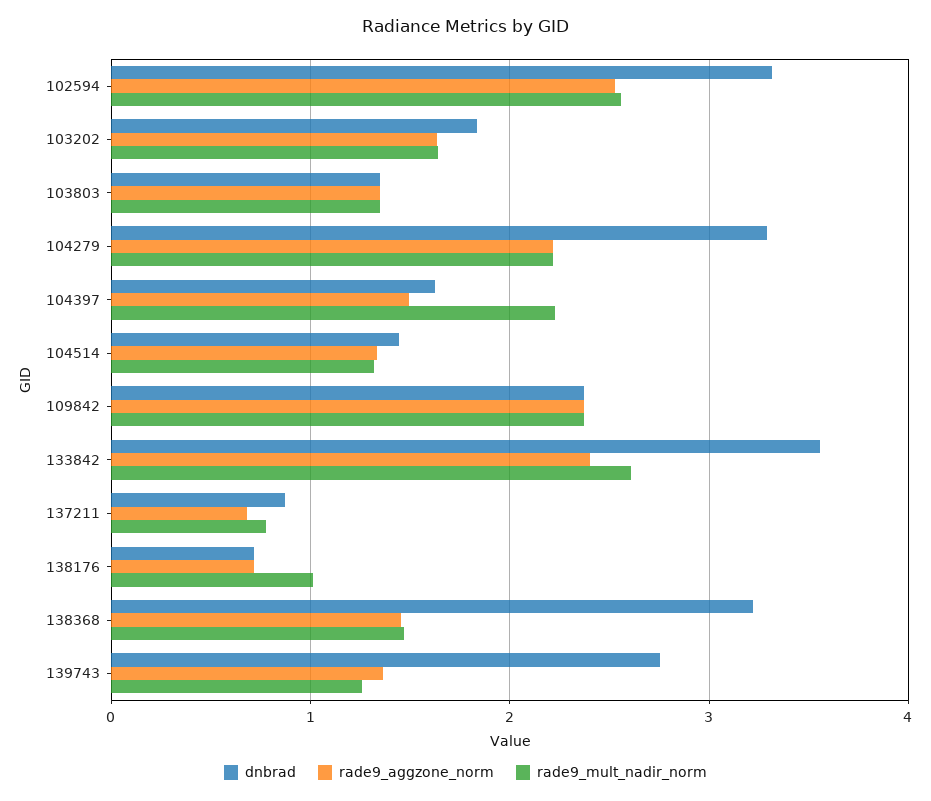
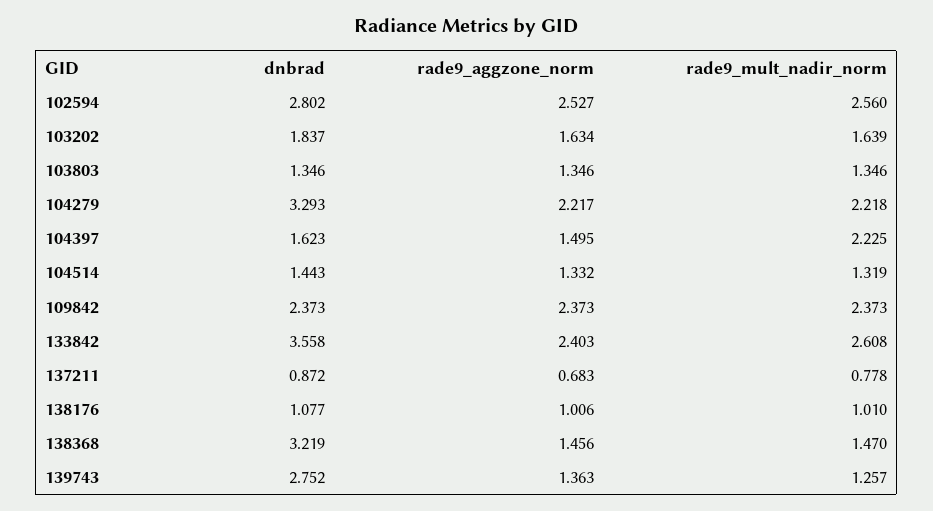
  {
    "dnbrad": {
-     "102594": 3.3,
+     "102594": 2.802,
      "103202": 1.837,
      "103803": 1.346,
      "104279": 3.293,
      "104397": 1.623,
      "104514": 1.443,
      "109842": 2.373,
      "133842": 3.558,
      "137211": 0.872,
-     "138176": 0.7,
+     "138176": 1.077,
      "138368": 3.219,
      "139743": 2.752
    },
    "rade9_aggzone_norm": {
      "102594": 2.527,
      "103202": 1.634,
      "103803": 1.346,
      "104279": 2.217,
      "104397": 1.495,
      "104514": 1.332,
      "109842": 2.373,
      "133842": 2.403,
      "137211": 0.683,
-     "138176": 0.7,
+     "138176": 1.006,
      "138368": 1.456,
      "139743": 1.363
    },
    "rade9_mult_nadir_norm": {
      "102594": 2.56,
      "103202": 1.639,
      "103803": 1.346,
      "104279": 2.218,
      "104397": 2.225,
      "104514": 1.319,
      "109842": 2.373,
      "133842": 2.608,
      "137211": 0.778,
      "138176": 1.01,
      "138368": 1.47,
      "139743": 1.257
    }
  }

